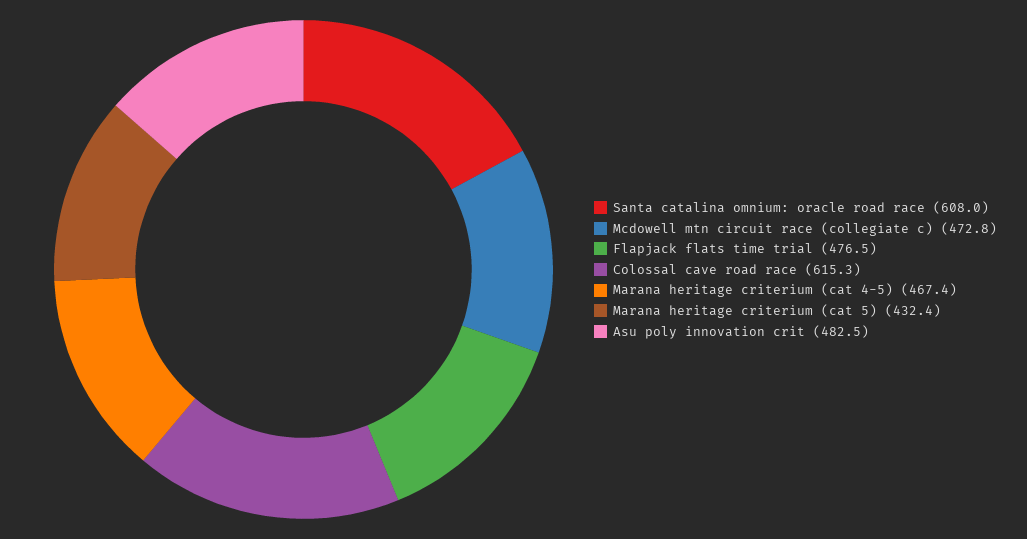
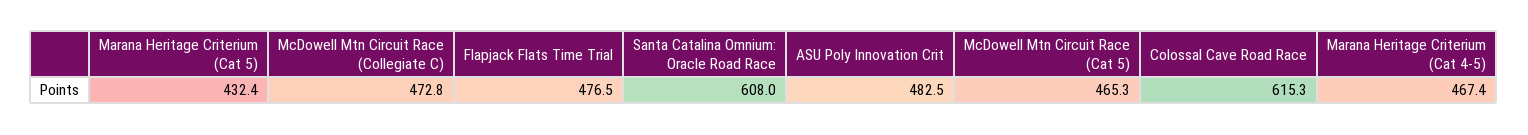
  {
    "Santa catalina omnium: oracle road race": 608,
    "Mcdowell mtn circuit race (collegiate c)": 472.8,
    "Flapjack flats time trial": 476.5,
    "Colossal cave road race": 615.3,
    "Marana heritage criterium (cat 4-5)": 467.4,
    "Marana heritage criterium (cat 5)": 432.4,
-   "Asu poly innovation crit": 482.5
+   "Asu poly innovation crit": 482.5,
+   "McDowell Mtn Circuit Race (Cat 5)": 465.3
  }

